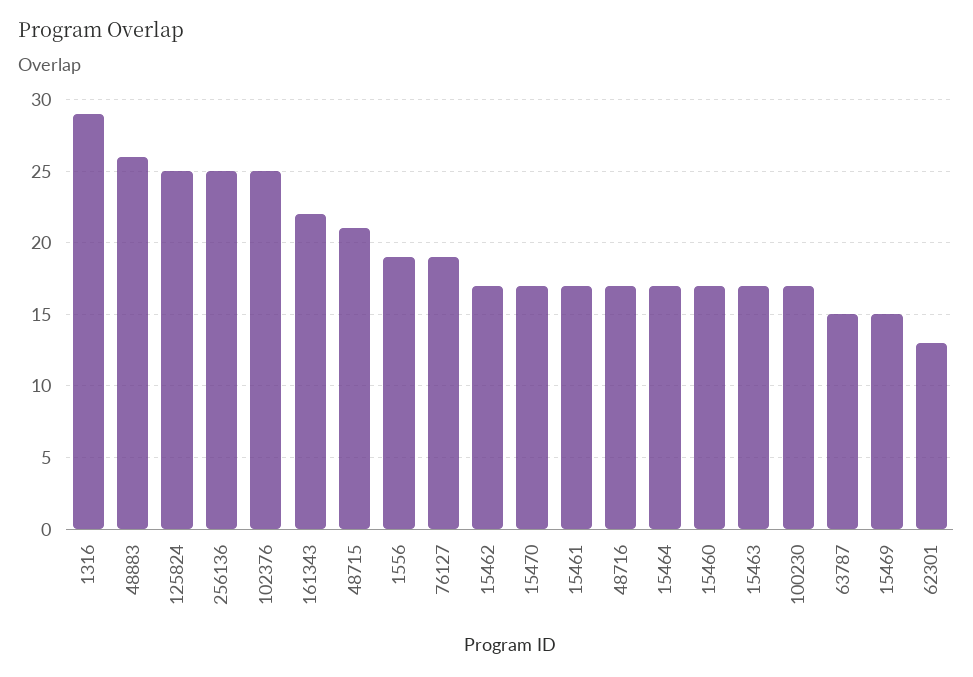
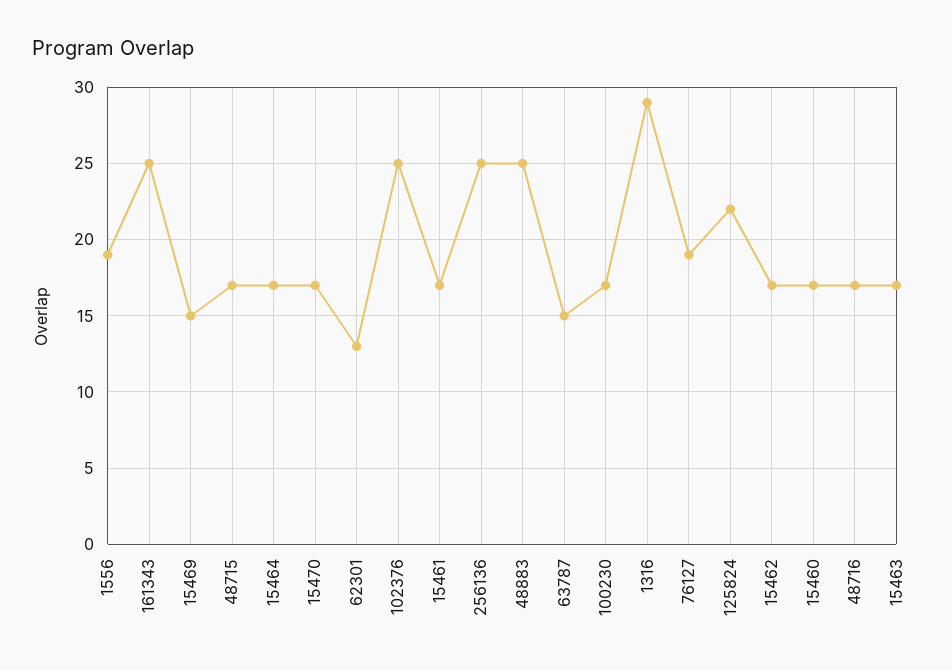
  {
    "1316": 29,
-   "48883": 26,
+   "48883": 25,
-   "125824": 25,
+   "125824": 22,
    "256136": 25,
    "102376": 25,
-   "161343": 22,
+   "161343": 25,
-   "48715": 21,
+   "48715": 17,
    "1556": 19,
    "76127": 19,
    "15462": 17,
    "15470": 17,
    "15461": 17,
    "48716": 17,
    "15464": 17,
    "15460": 17,
    "15463": 17,
    "100230": 17,
    "63787": 15,
    "15469": 15,
    "62301": 13
  }

